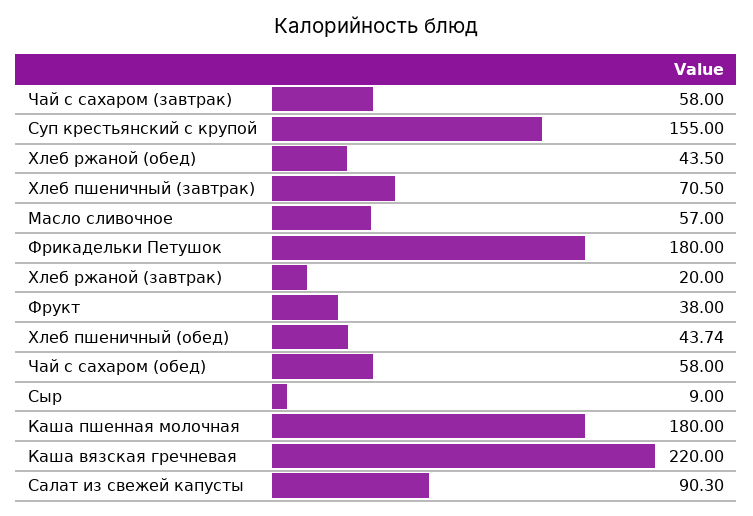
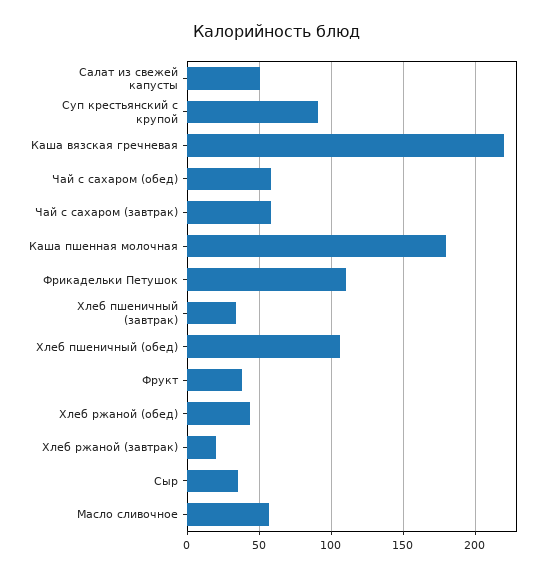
  {
    "Чай с сахаром (завтрак)": 58,
-   "Суп крестьянский с крупой": 155,
+   "Суп крестьянский с крупой": 90,
    "Хлеб ржаной (обед)": 43.5,
-   "Хлеб пшеничный (завтрак)": 70.5,
+   "Хлеб пшеничный (завтрак)": 35,
    "Масло сливочное": 57,
-   "Фрикадельки Петушок": 180,
+   "Фрикадельки Петушок": 110,
    "Хлеб ржаной (завтрак)": 20,
    "Фрукт": 38,
-   "Хлеб пшеничный (обед)": 43.74,
+   "Хлеб пшеничный (обед)": 105,
    "Чай с сахаром (обед)": 58,
-   "Сыр": 9,
+   "Сыр": 35,
    "Каша пшенная молочная": 180,
    "Каша вязская гречневая": 220,
-   "Салат из свежей капусты": 90.3
+   "Салат из свежей капусты": 50
  }

